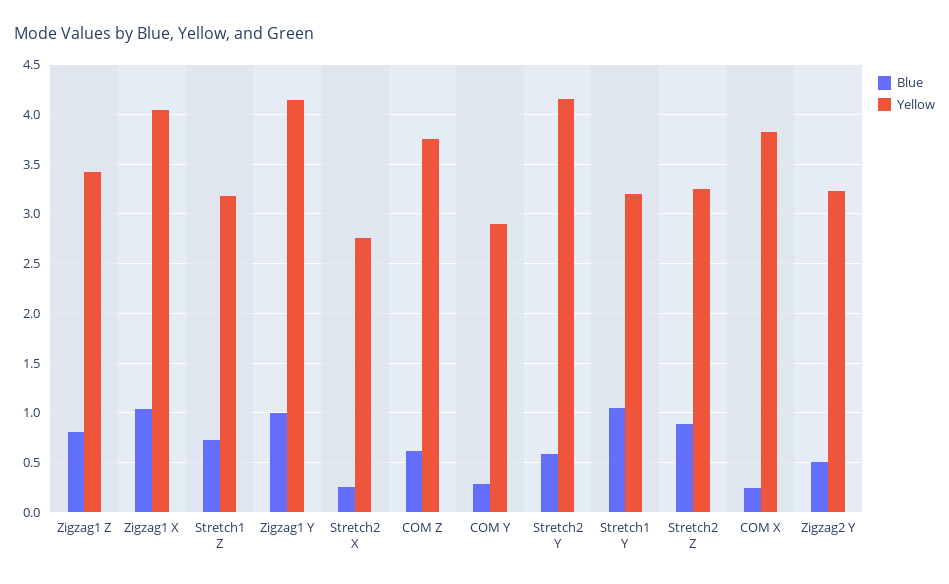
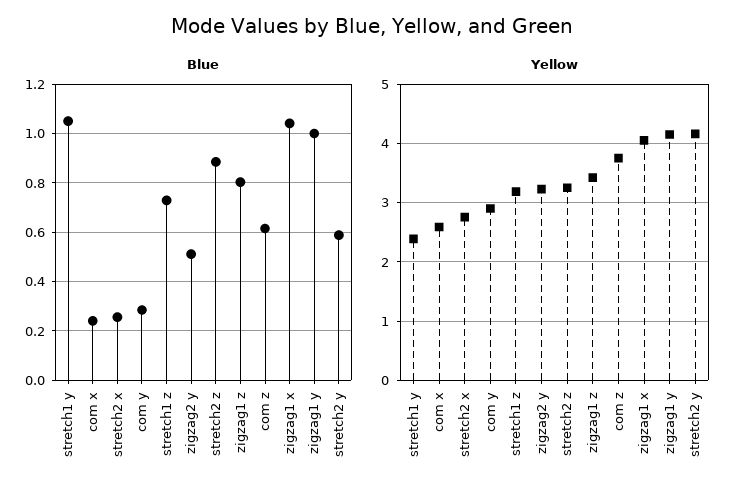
  {
    "Blue": {
      "Zigzag1 Z": 0.8,
      "Zigzag1 X": 1.05,
      "Stretch1 Z": 0.725,
      "Zigzag1 Y": 1,
      "Stretch2 X": 0.25,
      "COM Z": 0.625,
      "COM Y": 0.275,
      "Stretch2 Y": 0.6,
      "Stretch1 Y": 1.05,
      "Stretch2 Z": 0.875,
      "COM X": 0.25,
      "Zigzag2 Y": 0.5
    },
    "Yellow": {
      "Zigzag1 Z": 3.4,
      "Zigzag1 X": 4.1,
      "Stretch1 Z": 3.2,
      "Zigzag1 Y": 4.1,
      "Stretch2 X": 2.8,
      "COM Z": 3.8,
      "COM Y": 2.9,
      "Stretch2 Y": 4.2,
-     "Stretch1 Y": 3.2,
+     "Stretch1 Y": 2.4,
      "Stretch2 Z": 3.3,
-     "COM X": 3.8,
+     "COM X": 2.6,
      "Zigzag2 Y": 3.2
    }
  }

